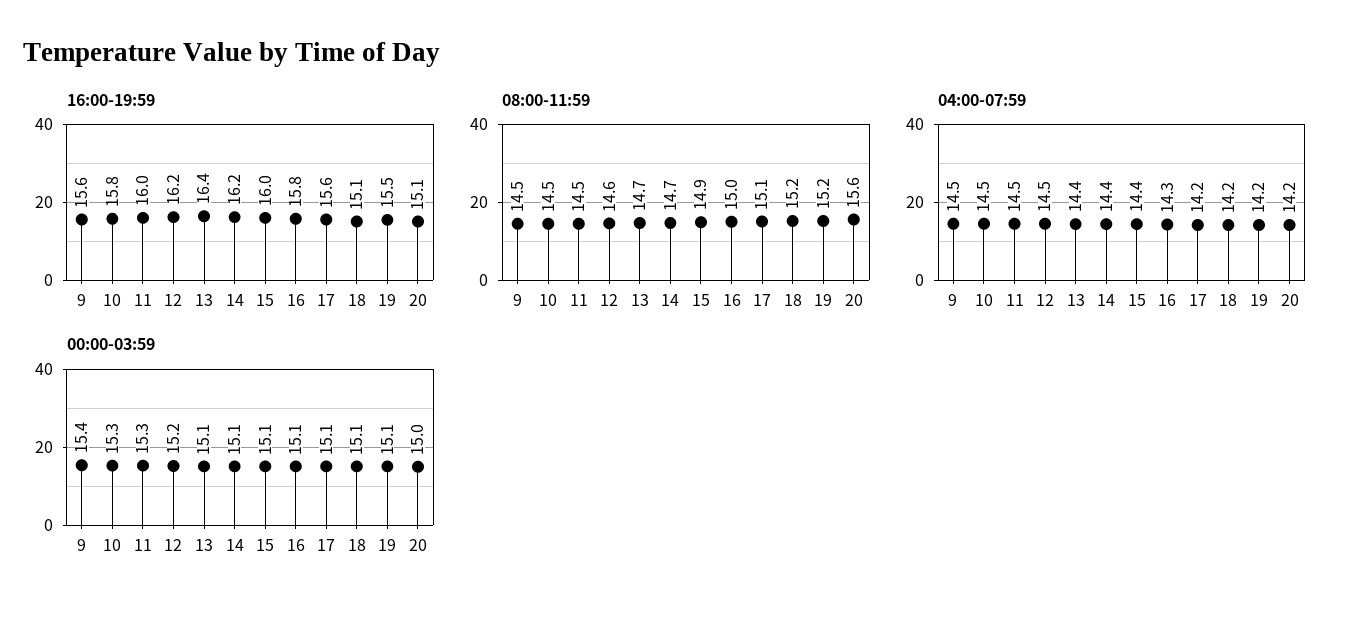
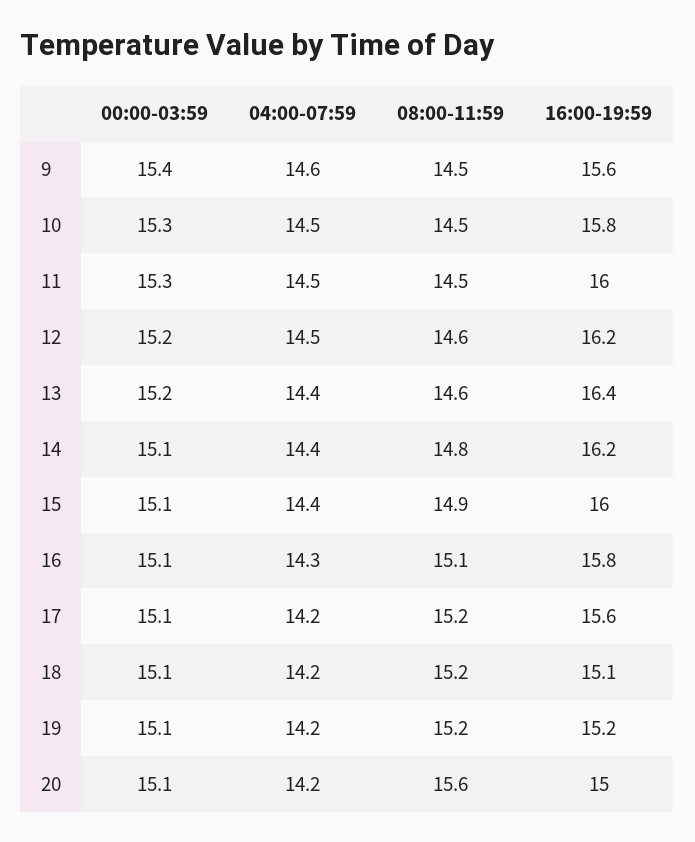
  {
    "16:00-19:59": {
      "9": 15.6,
      "10": 15.8,
      "11": 16,
      "12": 16.2,
      "13": 16.4,
      "14": 16.2,
      "15": 16,
      "16": 15.8,
      "17": 15.6,
      "18": 15.1,
-     "19": 15.5,
+     "19": 15.2,
-     "20": 15.1
+     "20": 15
    },
    "08:00-11:59": {
      "9": 14.5,
      "10": 14.5,
      "11": 14.5,
      "12": 14.6,
-     "13": 14.7,
+     "13": 14.6,
-     "14": 14.7,
+     "14": 14.8,
      "15": 14.9,
-     "16": 15,
+     "16": 15.1,
-     "17": 15.1,
+     "17": 15.2,
      "18": 15.2,
      "19": 15.2,
      "20": 15.6
    },
    "04:00-07:59": {
-     "9": 14.5,
+     "9": 14.6,
      "10": 14.5,
      "11": 14.5,
      "12": 14.5,
      "13": 14.4,
      "14": 14.4,
      "15": 14.4,
      "16": 14.3,
      "17": 14.2,
      "18": 14.2,
      "19": 14.2,
      "20": 14.2
    },
    "00:00-03:59": {
      "9": 15.4,
      "10": 15.3,
      "11": 15.3,
      "12": 15.2,
-     "13": 15.1,
+     "13": 15.2,
      "14": 15.1,
      "15": 15.1,
      "16": 15.1,
      "17": 15.1,
      "18": 15.1,
      "19": 15.1,
-     "20": 15
+     "20": 15.1
    }
  }

